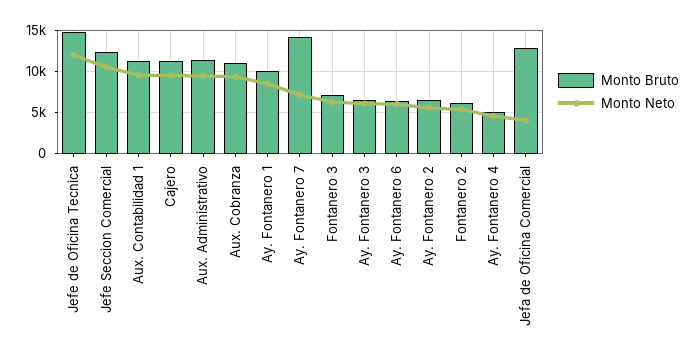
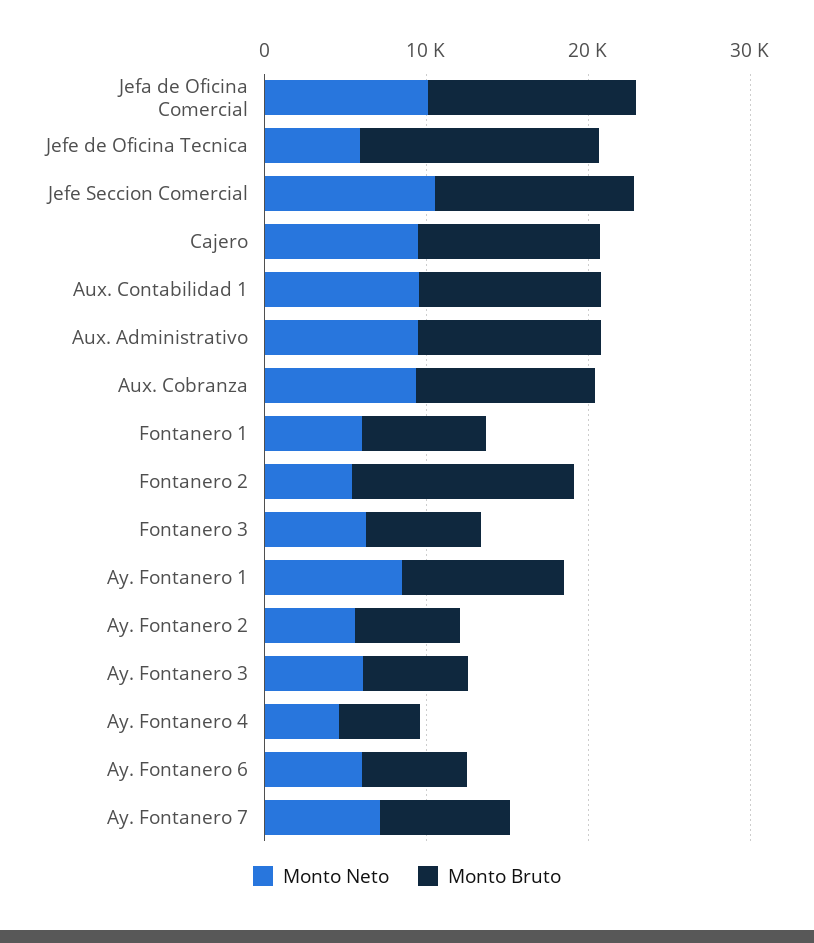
  {
    "Monto Bruto": {
      "Jefe de Oficina Tecnica": 15000,
      "Jefe Seccion Comercial": 12000,
      "Aux. Contabilidad 1": 11000,
      "Cajero": 11000,
      "Aux. Administrativo": 11000,
      "Aux. Cobranza": 11000,
      "Ay. Fontanero 1": 10000,
-     "Ay. Fontanero 7": 14000,
+     "Ay. Fontanero 7": 8000,
      "Fontanero 3": 7000,
      "Ay. Fontanero 3": 7000,
      "Ay. Fontanero 6": 6000,
      "Ay. Fontanero 2": 6000,
-     "Fontanero 2": 6000,
+     "Fontanero 2": 14000,
      "Ay. Fontanero 4": 5000,
-     "Jefa de Oficina Comercial": 13000
+     "Jefa de Oficina Comercial": 13000,
+     "Fontanero 1": 8000
    },
    "Monto Neto": {
-     "Jefe de Oficina Tecnica": 12000,
+     "Jefe de Oficina Tecnica": 6000,
      "Jefe Seccion Comercial": 11000,
      "Aux. Contabilidad 1": 10000,
      "Cajero": 10000,
      "Aux. Administrativo": 9000,
      "Aux. Cobranza": 9000,
      "Ay. Fontanero 1": 9000,
      "Ay. Fontanero 7": 7000,
      "Fontanero 3": 6000,
      "Ay. Fontanero 3": 6000,
      "Ay. Fontanero 6": 6000,
      "Ay. Fontanero 2": 6000,
      "Fontanero 2": 5000,
      "Ay. Fontanero 4": 5000,
-     "Jefa de Oficina Comercial": 4000
+     "Jefa de Oficina Comercial": 10000,
+     "Fontanero 1": 6000
    }
  }

